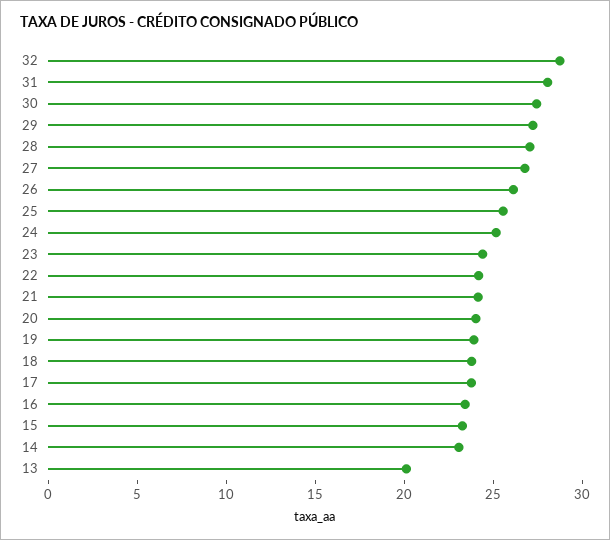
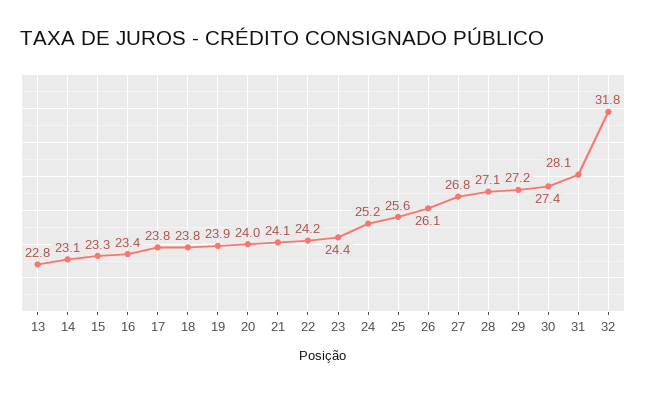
  {
-   "32": 29,
+   "32": 31.8,
    "31": 28.1,
    "30": 27.4,
    "29": 27.2,
    "28": 27.1,
    "27": 26.8,
    "26": 26.1,
    "25": 25.6,
    "24": 25.2,
    "23": 24.4,
    "22": 24.2,
    "21": 24.1,
    "20": 24,
    "19": 23.9,
    "18": 23.8,
    "17": 23.8,
    "16": 23.4,
    "15": 23.3,
    "14": 23.1,
-   "13": 20
+   "13": 22.8
  }

